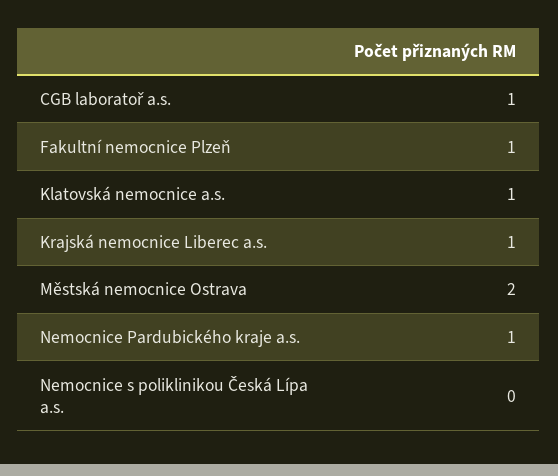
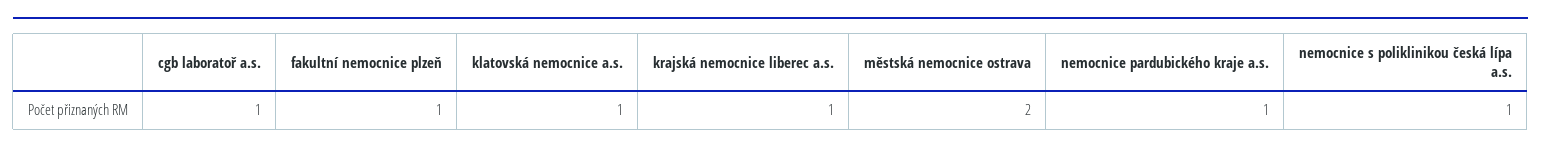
  {
    "CGB laboratoř a.s.": 1,
    "Fakultní nemocnice Plzeň": 1,
    "Klatovská nemocnice a.s.": 1,
    "Krajská nemocnice Liberec a.s.": 1,
    "Městská nemocnice Ostrava": 2,
    "Nemocnice Pardubického kraje a.s.": 1,
-   "Nemocnice s poliklinikou Česká Lípa a.s.": 0
+   "Nemocnice s poliklinikou Česká Lípa a.s.": 1
  }

